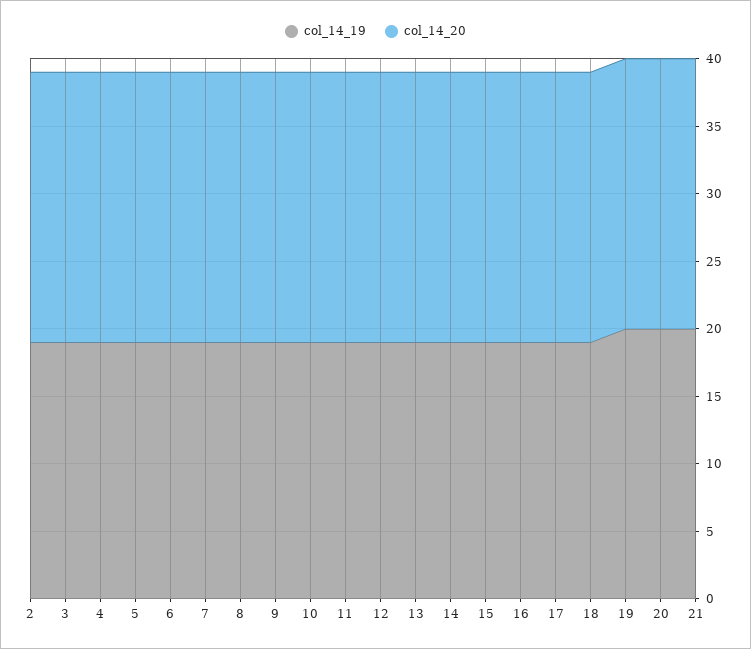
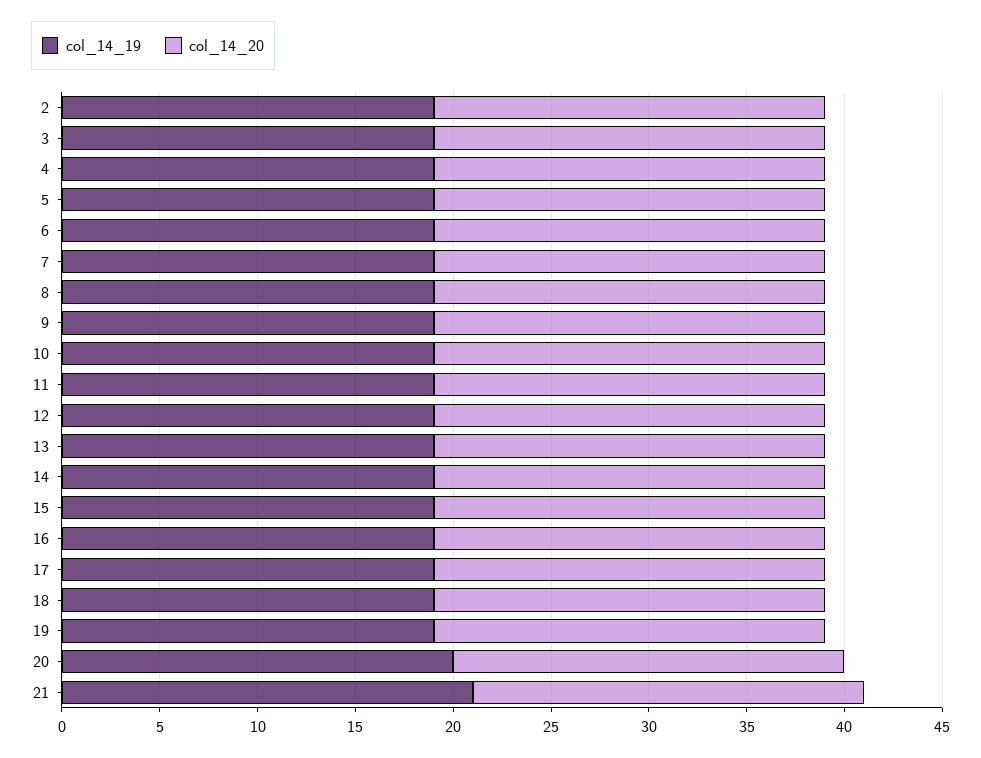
  {
    "col_14_19": {
      "2": 19,
      "3": 19,
      "4": 19,
      "5": 19,
      "6": 19,
      "7": 19,
      "8": 19,
      "9": 19,
      "10": 19,
      "11": 19,
      "12": 19,
      "13": 19,
      "14": 19,
      "15": 19,
      "16": 19,
      "17": 19,
      "18": 19,
-     "19": 20,
+     "19": 19,
      "20": 20,
-     "21": 20
+     "21": 21
    },
    "col_14_20": {
      "2": 20,
      "3": 20,
      "4": 20,
      "5": 20,
      "6": 20,
      "7": 20,
      "8": 20,
      "9": 20,
      "10": 20,
      "11": 20,
      "12": 20,
      "13": 20,
      "14": 20,
      "15": 20,
      "16": 20,
      "17": 20,
      "18": 20,
      "19": 20,
      "20": 20,
      "21": 20
    }
  }

